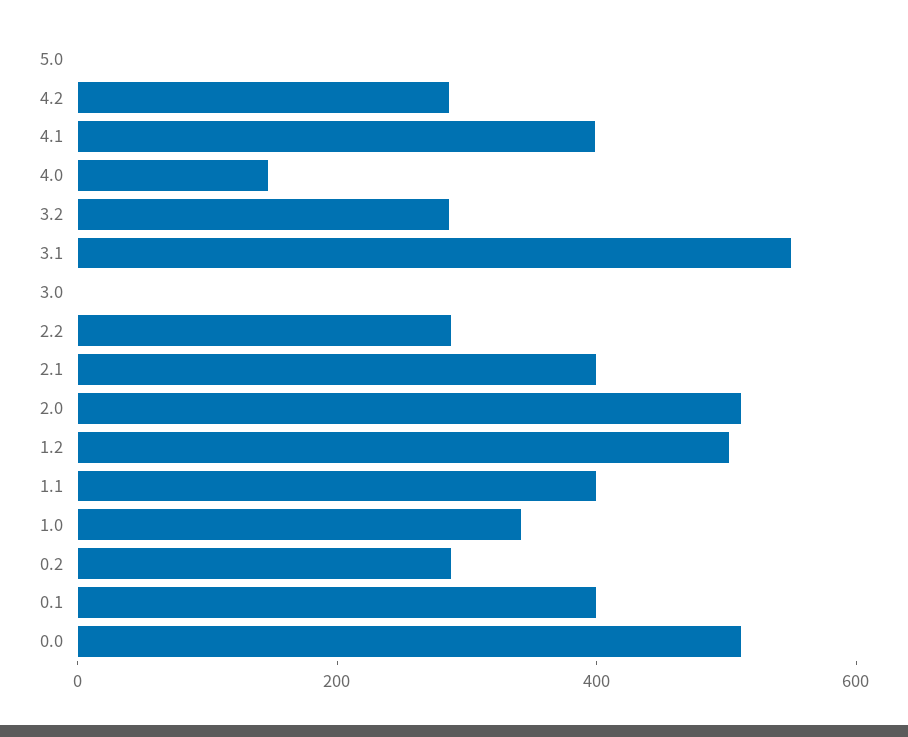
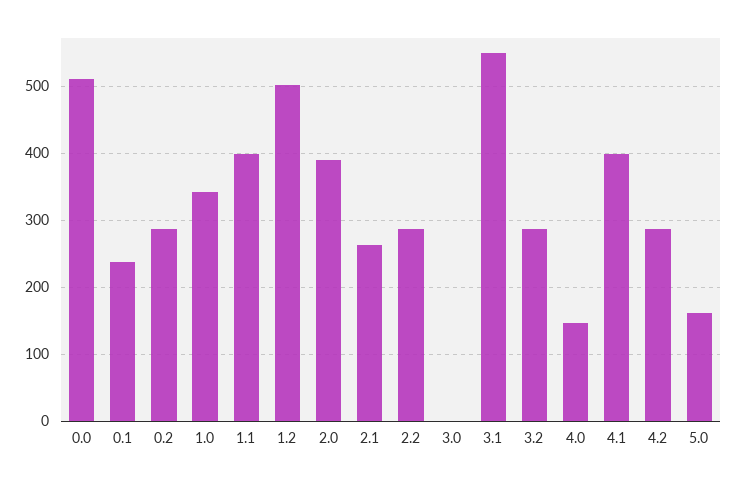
  {
-   "5.0": 0,
+   "5.0": 160,
    "4.2": 290,
    "4.1": 400,
    "4.0": 150,
    "3.2": 290,
    "3.1": 550,
    "3.0": 0,
    "2.2": 290,
-   "2.1": 400,
+   "2.1": 260,
-   "2.0": 500,
+   "2.0": 390,
    "1.2": 500,
    "1.1": 400,
    "1.0": 340,
    "0.2": 290,
-   "0.1": 400,
+   "0.1": 240,
    "0.0": 510
  }

